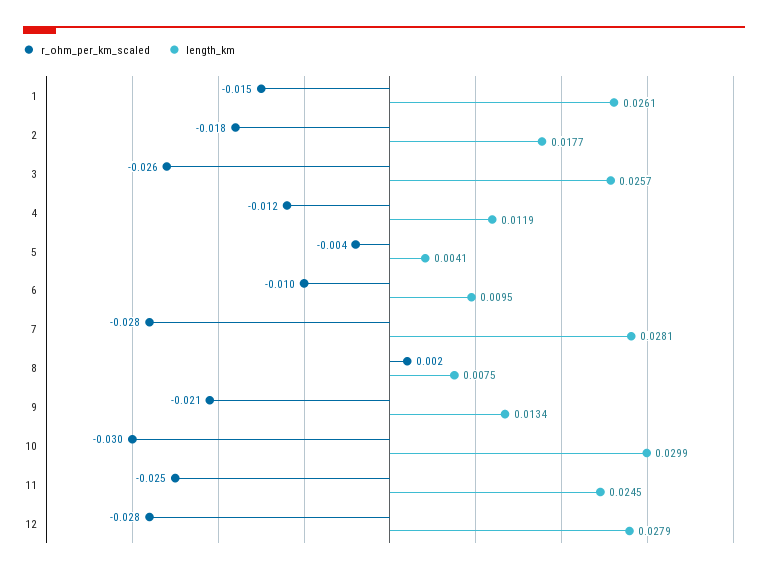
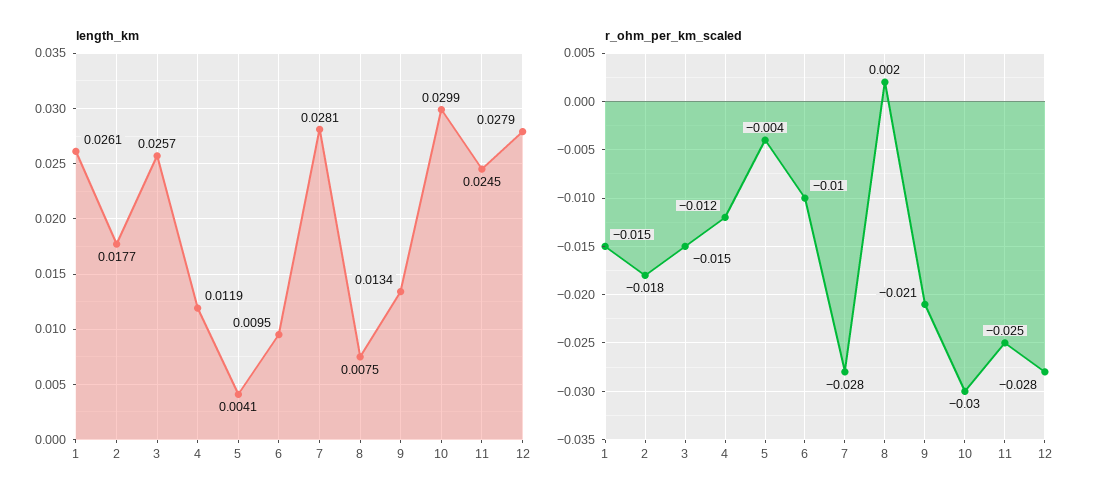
  {
    "r_ohm_per_km_scaled": {
      "1": -0.015,
      "2": -0.018,
-     "3": -0.026,
+     "3": -0.015,
      "4": -0.012,
      "5": -0.004,
      "6": -0.01,
      "7": -0.028,
      "8": 0.002,
      "9": -0.021,
      "10": -0.03,
      "11": -0.025,
      "12": -0.028
    },
    "length_km": {
      "1": 0.0261,
      "2": 0.0177,
      "3": 0.0257,
      "4": 0.0119,
      "5": 0.0041,
      "6": 0.0095,
      "7": 0.0281,
      "8": 0.0075,
      "9": 0.0134,
      "10": 0.0299,
      "11": 0.0245,
      "12": 0.0279
    }
  }

